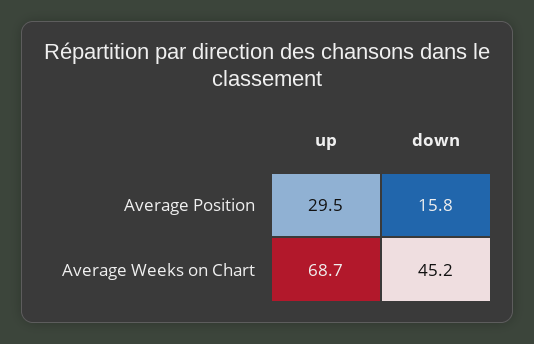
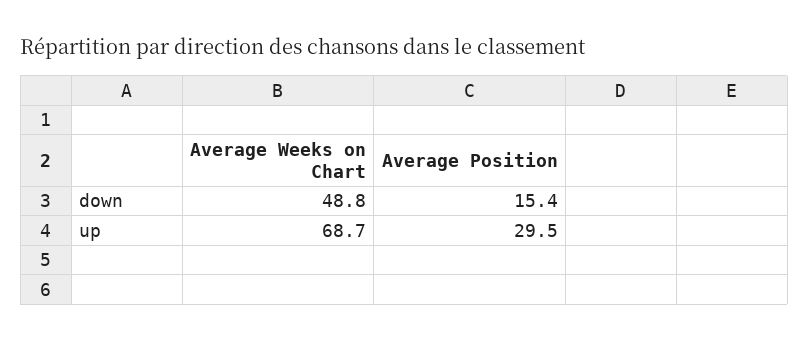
  {
    "up": {
      "Average Position": 29.5,
      "Average Weeks on Chart": 68.7
    },
    "down": {
-     "Average Position": 15.8,
+     "Average Position": 15.4,
-     "Average Weeks on Chart": 45.2
+     "Average Weeks on Chart": 48.8
    }
  }

